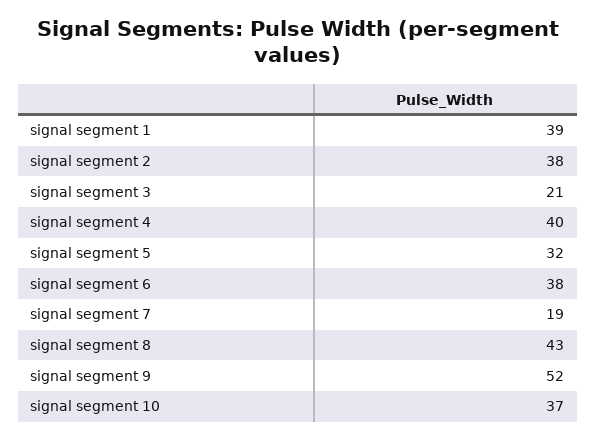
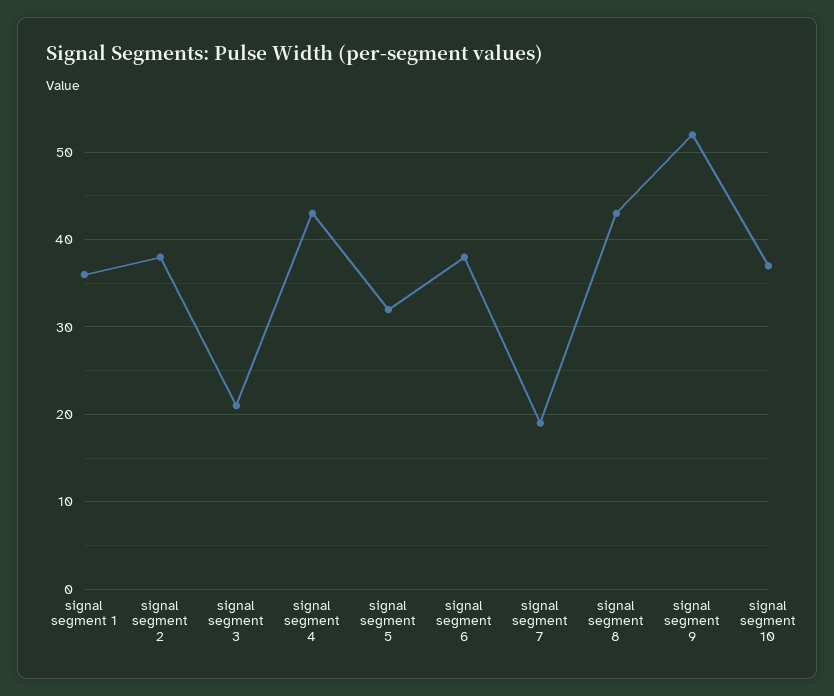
  {
-   "signal segment 1": 39,
+   "signal segment 1": 36,
    "signal segment 2": 38,
    "signal segment 3": 21,
-   "signal segment 4": 40,
+   "signal segment 4": 43,
    "signal segment 5": 32,
    "signal segment 6": 38,
    "signal segment 7": 19,
    "signal segment 8": 43,
    "signal segment 9": 52,
    "signal segment 10": 37
  }

